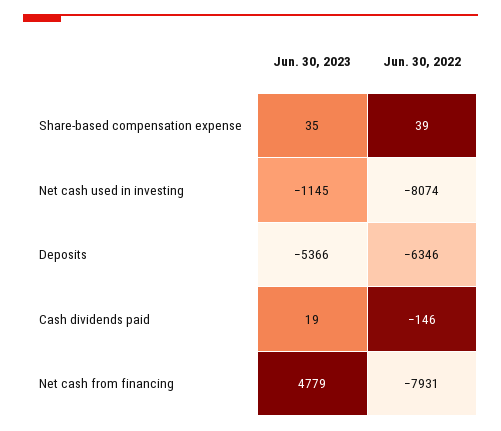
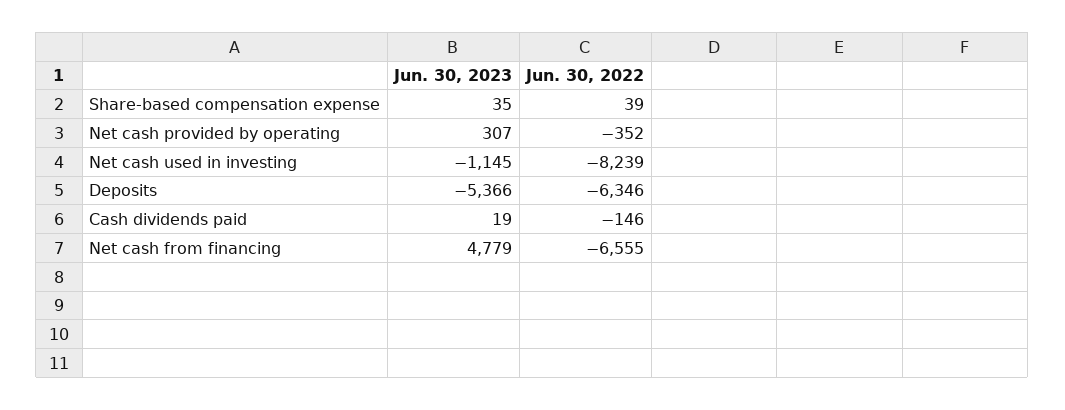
  {
    "Jun. 30, 2023": {
      "Share-based compensation expense": 35,
      "Net cash used in investing": -1145,
      "Deposits": -5366,
      "Cash dividends paid": 19,
-     "Net cash from financing": 4779
+     "Net cash from financing": 4779,
+     "Net cash provided by operating": 307
    },
    "Jun. 30, 2022": {
      "Share-based compensation expense": 39,
-     "Net cash used in investing": -8074,
+     "Net cash used in investing": -8239,
      "Deposits": -6346,
      "Cash dividends paid": -146,
-     "Net cash from financing": -7931
+     "Net cash from financing": -6555,
+     "Net cash provided by operating": -352
    }
  }

